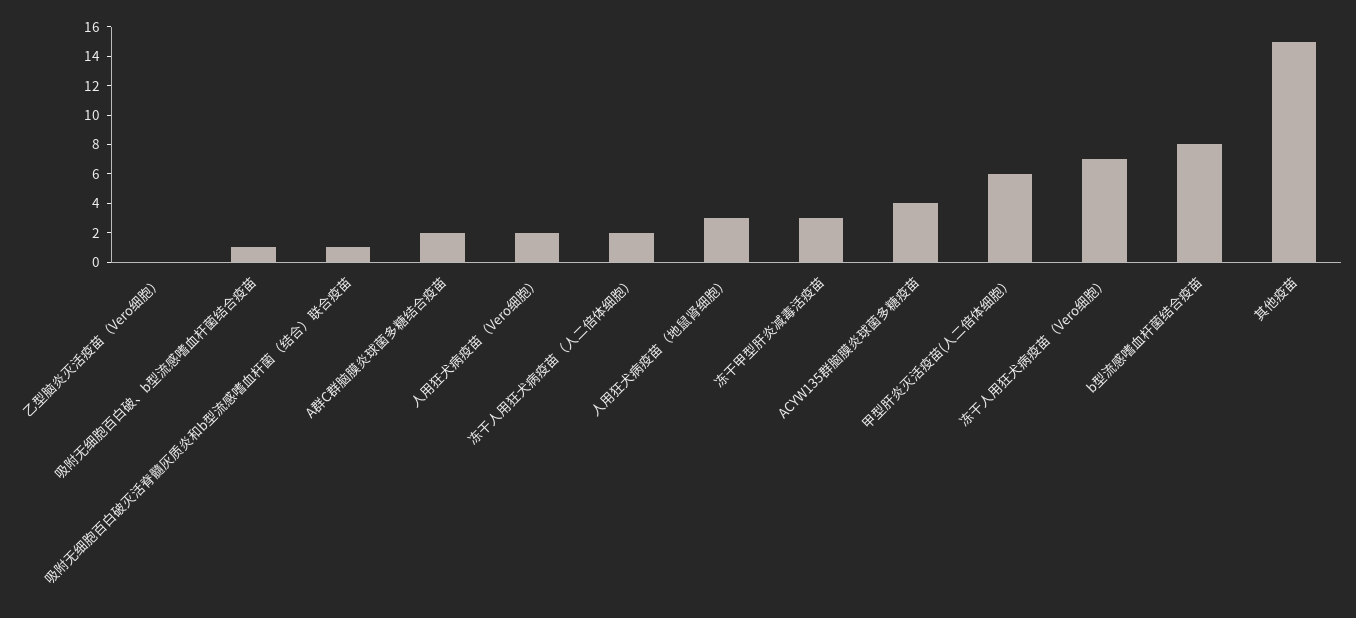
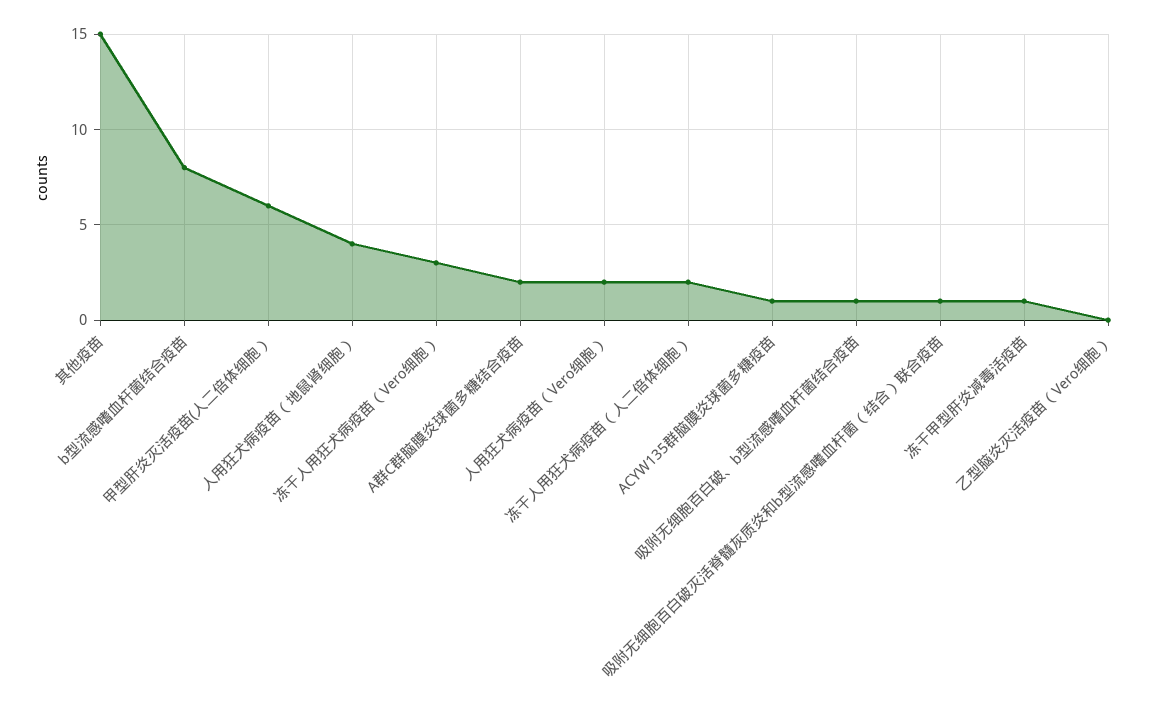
  {
    "乙型脑炎灭活疫苗（Vero细胞）": 0,
    "吸附无细胞百白破、b型流感嗜血杆菌结合疫苗": 1,
    "吸附无细胞百白破灭活脊髓灰质炎和b型流感嗜血杆菌（结合）联合疫苗": 1,
    "A群C群脑膜炎球菌多糖结合疫苗": 2,
    "人用狂犬病疫苗（Vero细胞）": 2,
    "冻干人用狂犬病疫苗（人二倍体细胞）": 2,
-   "人用狂犬病疫苗（地鼠肾细胞）": 3,
+   "人用狂犬病疫苗（地鼠肾细胞）": 4,
-   "冻干甲型肝炎减毒活疫苗": 3,
+   "冻干甲型肝炎减毒活疫苗": 1,
-   "ACYW135群脑膜炎球菌多糖疫苗": 4,
+   "ACYW135群脑膜炎球菌多糖疫苗": 1,
    "甲型肝炎灭活疫苗(人二倍体细胞）": 6,
-   "冻干人用狂犬病疫苗（Vero细胞）": 7,
+   "冻干人用狂犬病疫苗（Vero细胞）": 3,
    "b型流感嗜血杆菌结合疫苗": 8,
    "其他疫苗": 15
  }

